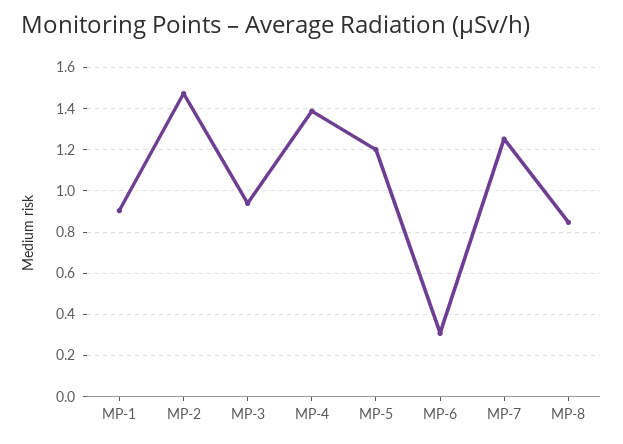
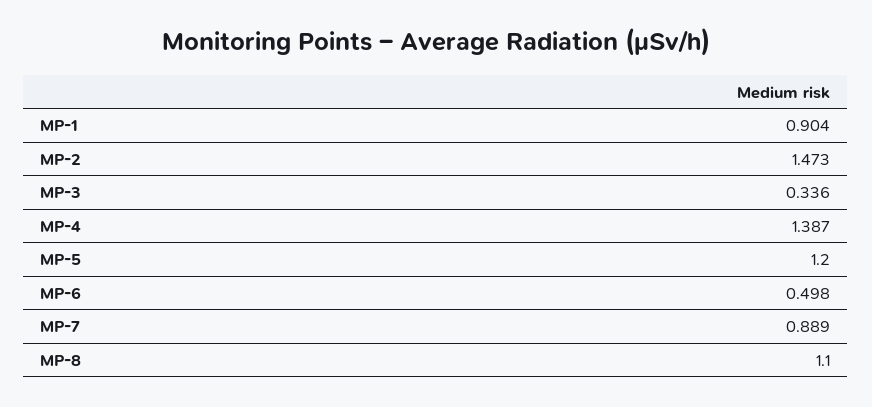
  {
    "MP-1": 0.904,
    "MP-2": 1.473,
-   "MP-3": 0.95,
+   "MP-3": 0.336,
    "MP-4": 1.387,
    "MP-5": 1.2,
-   "MP-6": 0.3,
+   "MP-6": 0.498,
-   "MP-7": 1.25,
+   "MP-7": 0.889,
-   "MP-8": 0.85
+   "MP-8": 1.1
  }

